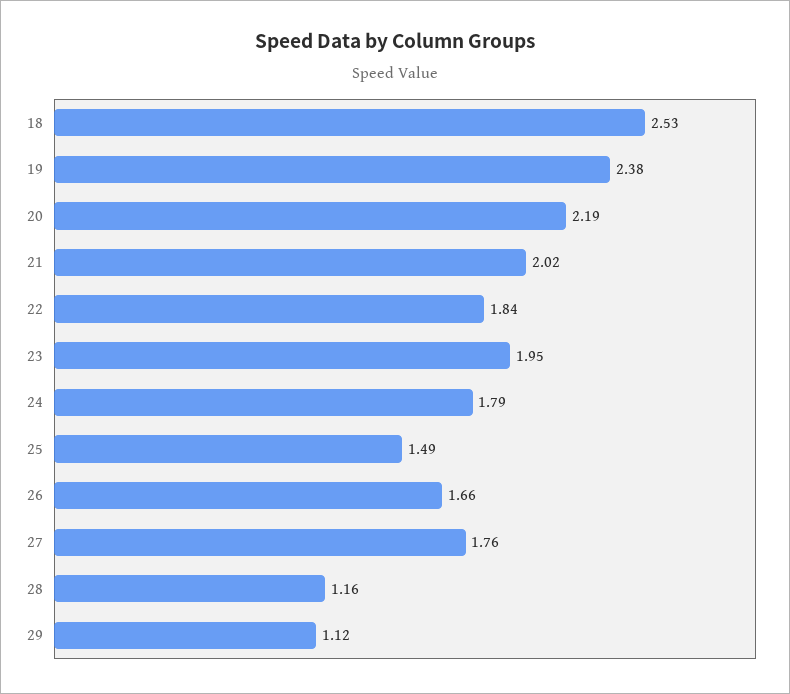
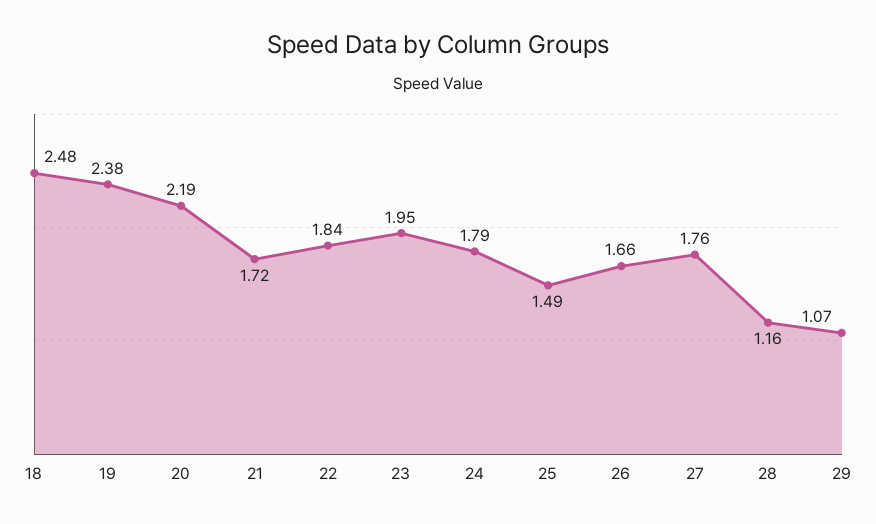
  {
-   "18": 2.53,
+   "18": 2.48,
    "19": 2.38,
    "20": 2.19,
-   "21": 2.02,
+   "21": 1.72,
    "22": 1.84,
    "23": 1.95,
    "24": 1.79,
    "25": 1.49,
    "26": 1.66,
    "27": 1.76,
    "28": 1.16,
-   "29": 1.12
+   "29": 1.07
  }

